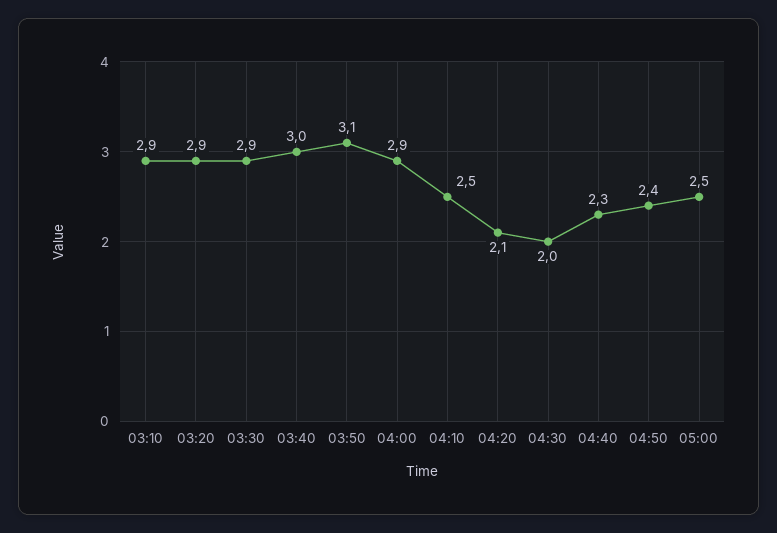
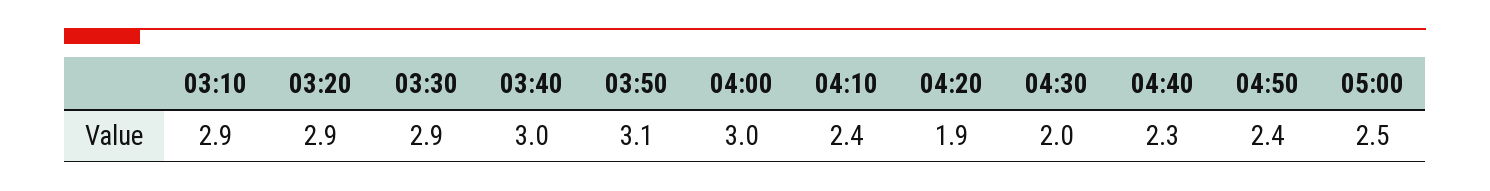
  {
    "03:10": 2.9,
    "03:20": 2.9,
    "03:30": 2.9,
    "03:40": 3,
    "03:50": 3.1,
-   "04:00": 2.9,
+   "04:00": 3,
-   "04:10": 2.5,
+   "04:10": 2.4,
-   "04:20": 2.1,
+   "04:20": 1.9,
    "04:30": 2,
    "04:40": 2.3,
    "04:50": 2.4,
    "05:00": 2.5
  }

